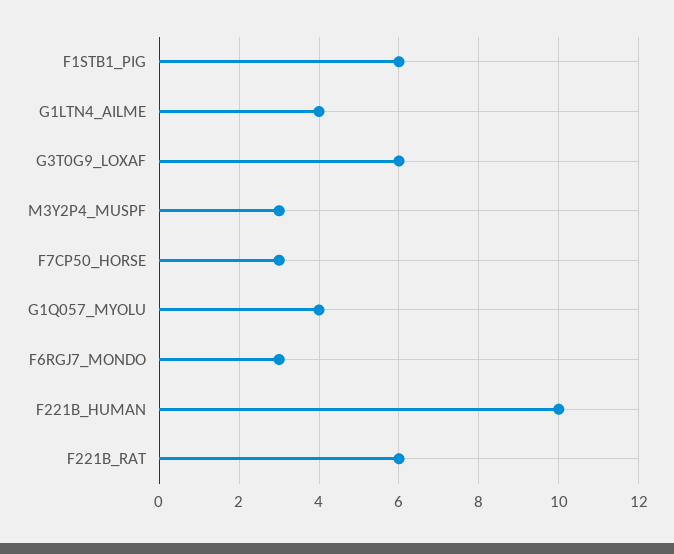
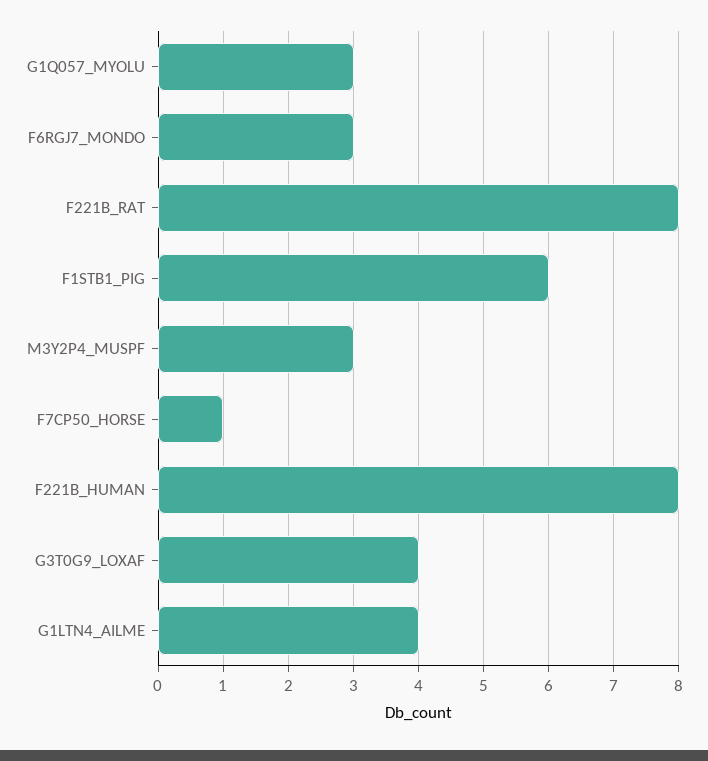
  {
    "F1STB1_PIG": 6,
    "G1LTN4_AILME": 4,
-   "G3T0G9_LOXAF": 6,
+   "G3T0G9_LOXAF": 4,
    "M3Y2P4_MUSPF": 3,
-   "F7CP50_HORSE": 3,
+   "F7CP50_HORSE": 1,
-   "G1Q057_MYOLU": 4,
+   "G1Q057_MYOLU": 3,
    "F6RGJ7_MONDO": 3,
-   "F221B_HUMAN": 10,
+   "F221B_HUMAN": 8,
-   "F221B_RAT": 6
+   "F221B_RAT": 8
  }

